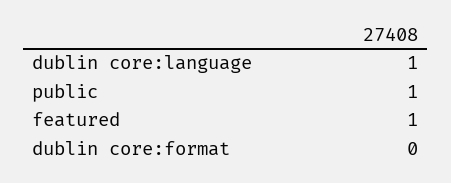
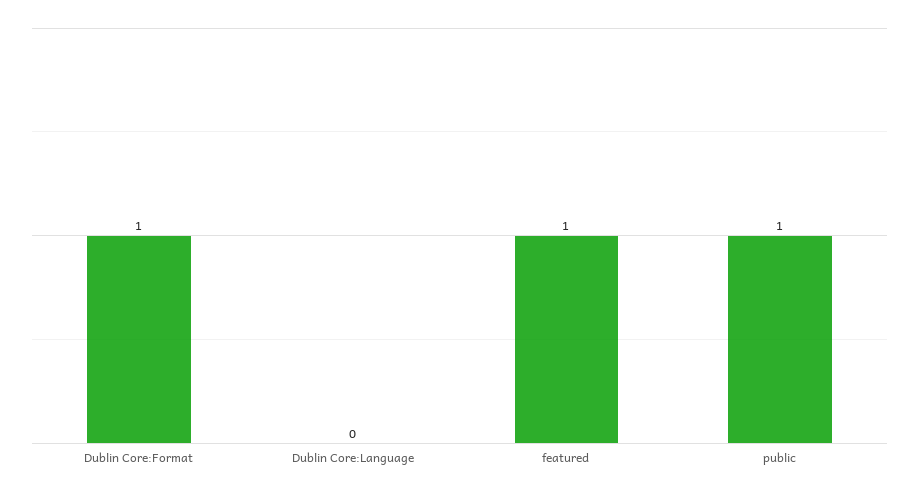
  {
-   "dublin core:language": 1,
+   "dublin core:language": 0,
    "public": 1,
    "featured": 1,
-   "dublin core:format": 0
+   "dublin core:format": 1
  }

